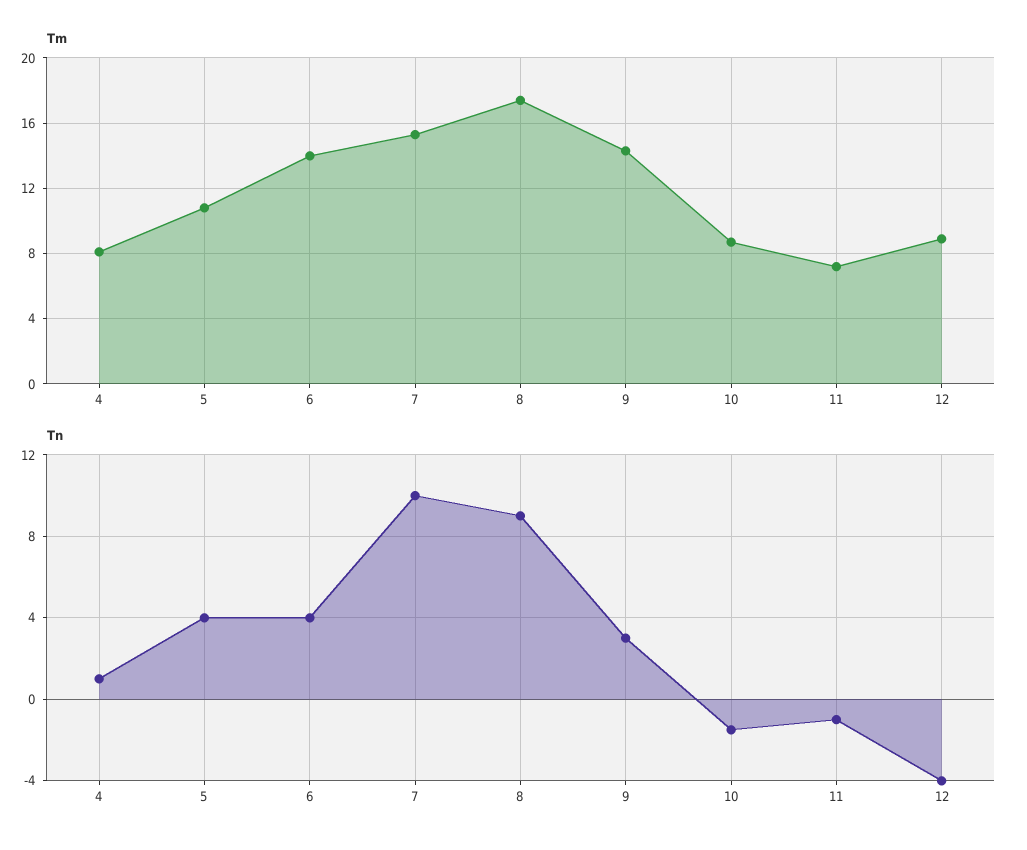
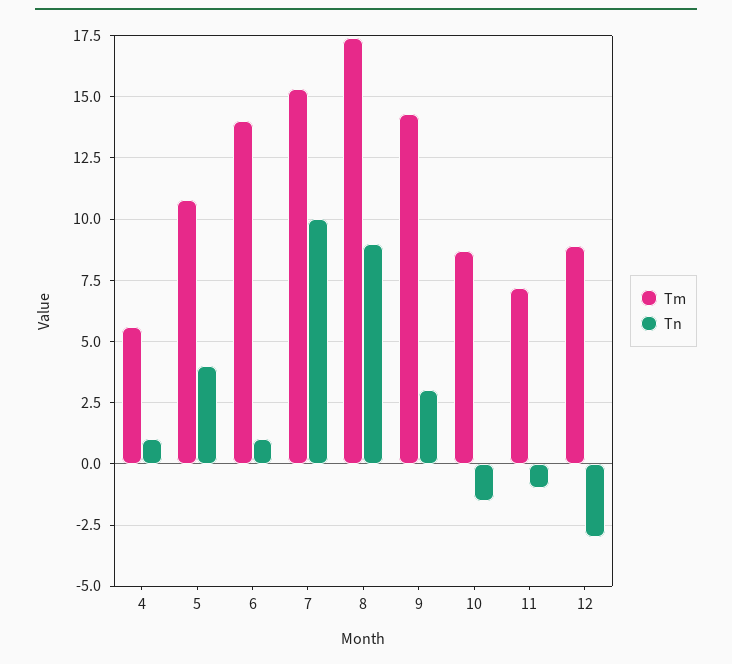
  {
    "Tm": {
-     "4": 8,
+     "4": 5.5,
      "5": 11,
      "6": 14,
      "7": 15.5,
      "8": 17.5,
      "9": 14.5,
      "10": 8.5,
      "11": 7,
      "12": 9
    },
    "Tn": {
      "4": 1,
      "5": 4,
-     "6": 4,
+     "6": 1,
      "7": 10,
      "8": 9,
      "9": 3,
      "10": -1.5,
      "11": -1,
-     "12": -4
+     "12": -3
    }
  }

